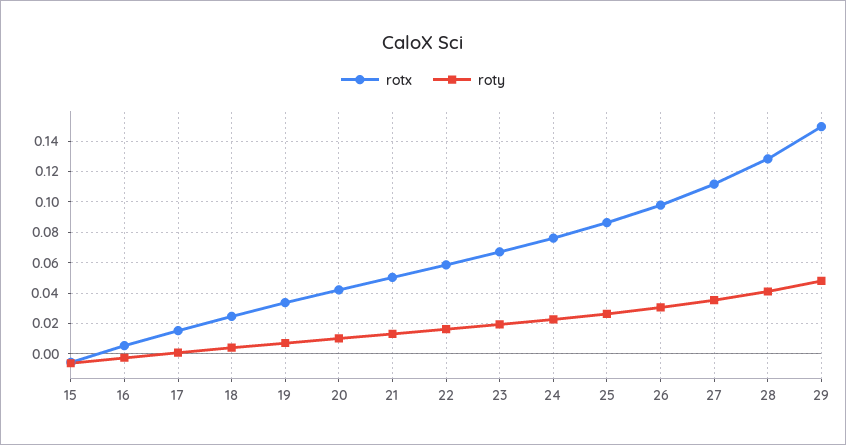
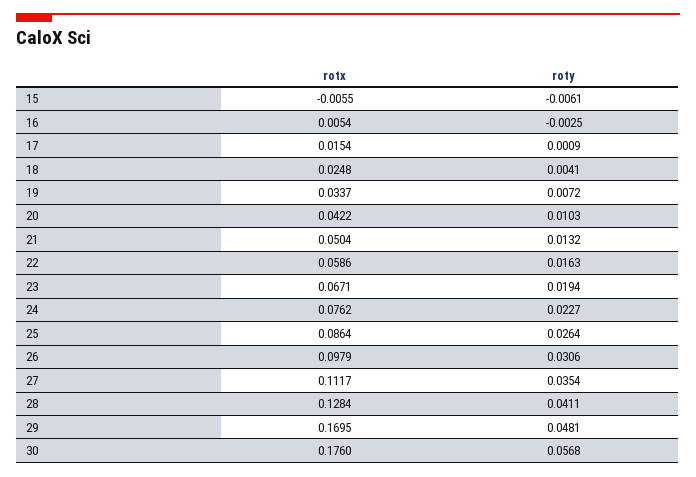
  {
    "rotx": {
      "15": -0.0055,
      "16": 0.0054,
      "17": 0.0154,
      "18": 0.0248,
      "19": 0.0337,
      "20": 0.0422,
      "21": 0.0504,
      "22": 0.0586,
      "23": 0.0671,
      "24": 0.0762,
      "25": 0.0864,
      "26": 0.0979,
      "27": 0.1117,
      "28": 0.1284,
-     "29": 0.15
+     "29": 0.1695,
+     "30": 0.176
    },
    "roty": {
      "15": -0.0061,
      "16": -0.0025,
      "17": 0.0009,
      "18": 0.0041,
      "19": 0.0072,
      "20": 0.0103,
      "21": 0.0132,
      "22": 0.0163,
      "23": 0.0194,
      "24": 0.0227,
      "25": 0.0264,
      "26": 0.0306,
      "27": 0.0354,
      "28": 0.0411,
-     "29": 0.0481
+     "29": 0.0481,
+     "30": 0.0568
    }
  }

